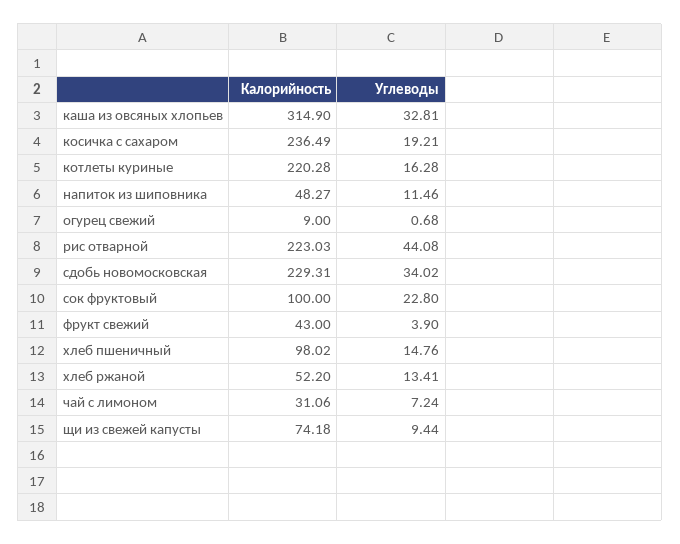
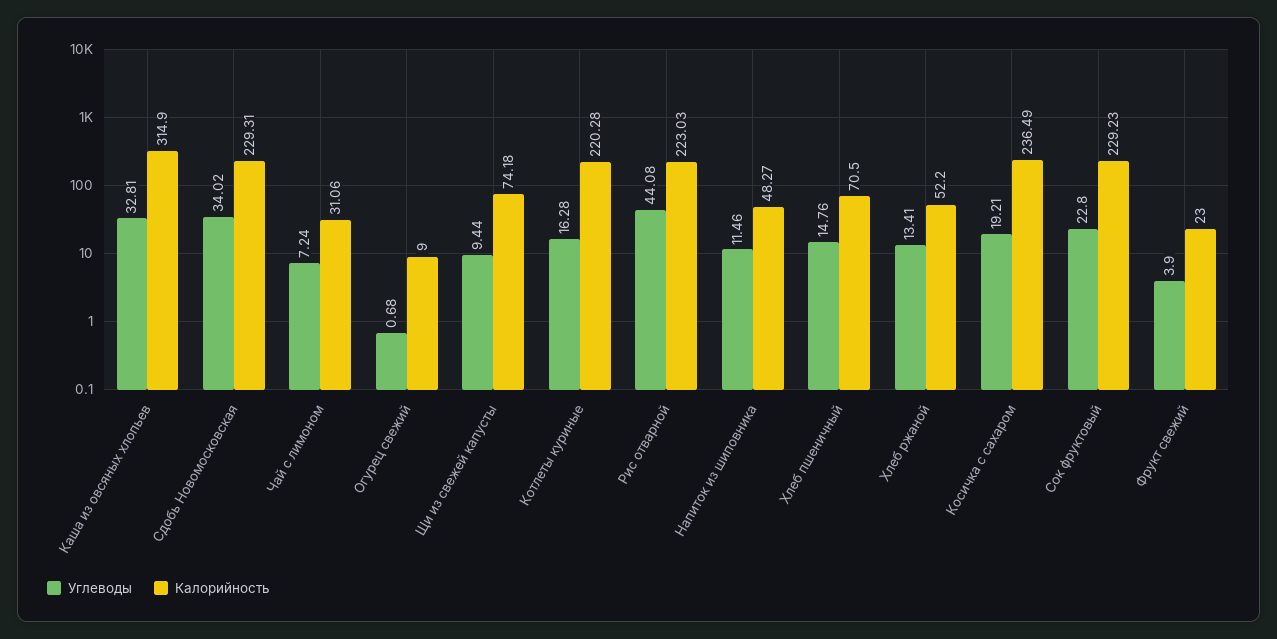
  {
    "Калорийность": {
      "каша из овсяных хлопьев": 314.9,
      "косичка с сахаром": 236.49,
      "котлеты куриные": 220.28,
      "напиток из шиповника": 48.27,
      "огурец свежий": 9,
      "рис отварной": 223.03,
      "сдобь новомосковская": 229.31,
-     "сок фруктовый": 100,
+     "сок фруктовый": 229.23,
-     "фрукт свежий": 43,
+     "фрукт свежий": 23,
-     "хлеб пшеничный": 98.02,
+     "хлеб пшеничный": 70.5,
      "хлеб ржаной": 52.2,
      "чай с лимоном": 31.06,
      "щи из свежей капусты": 74.18
    },
    "Углеводы": {
      "каша из овсяных хлопьев": 32.81,
      "косичка с сахаром": 19.21,
      "котлеты куриные": 16.28,
      "напиток из шиповника": 11.46,
      "огурец свежий": 0.68,
      "рис отварной": 44.08,
      "сдобь новомосковская": 34.02,
      "сок фруктовый": 22.8,
      "фрукт свежий": 3.9,
      "хлеб пшеничный": 14.76,
      "хлеб ржаной": 13.41,
      "чай с лимоном": 7.24,
      "щи из свежей капусты": 9.44
    }
  }

